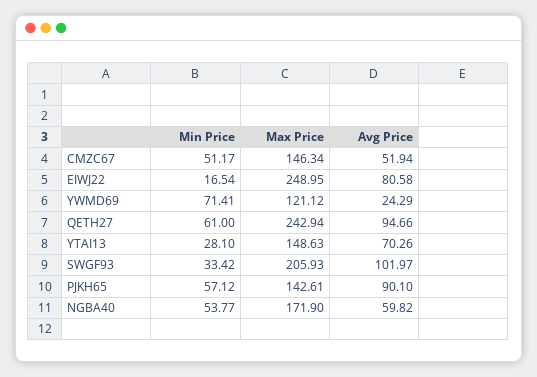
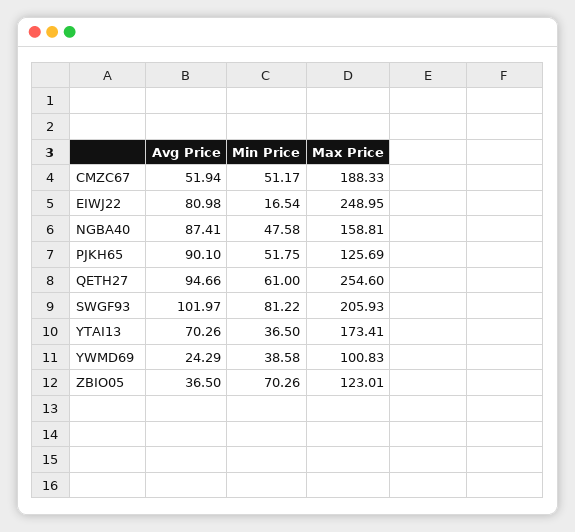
  {
    "Min Price": {
      "CMZC67": 51.17,
      "EIWJ22": 16.54,
-     "YWMD69": 71.41,
+     "YWMD69": 38.58,
      "QETH27": 61,
-     "YTAI13": 28.1,
+     "YTAI13": 36.5,
-     "SWGF93": 33.42,
+     "SWGF93": 81.22,
-     "PJKH65": 57.12,
+     "PJKH65": 51.75,
-     "NGBA40": 53.77
+     "NGBA40": 47.58,
+     "ZBIO05": 70.26
    },
    "Max Price": {
-     "CMZC67": 146.34,
+     "CMZC67": 188.33,
      "EIWJ22": 248.95,
-     "YWMD69": 121.12,
+     "YWMD69": 100.83,
-     "QETH27": 242.94,
+     "QETH27": 254.6,
-     "YTAI13": 148.63,
+     "YTAI13": 173.41,
      "SWGF93": 205.93,
-     "PJKH65": 142.61,
+     "PJKH65": 125.69,
-     "NGBA40": 171.9
+     "NGBA40": 158.81,
+     "ZBIO05": 123.01
    },
    "Avg Price": {
      "CMZC67": 51.94,
-     "EIWJ22": 80.58,
+     "EIWJ22": 80.98,
      "YWMD69": 24.29,
      "QETH27": 94.66,
      "YTAI13": 70.26,
      "SWGF93": 101.97,
      "PJKH65": 90.1,
-     "NGBA40": 59.82
+     "NGBA40": 87.41,
+     "ZBIO05": 36.5
    }
  }

